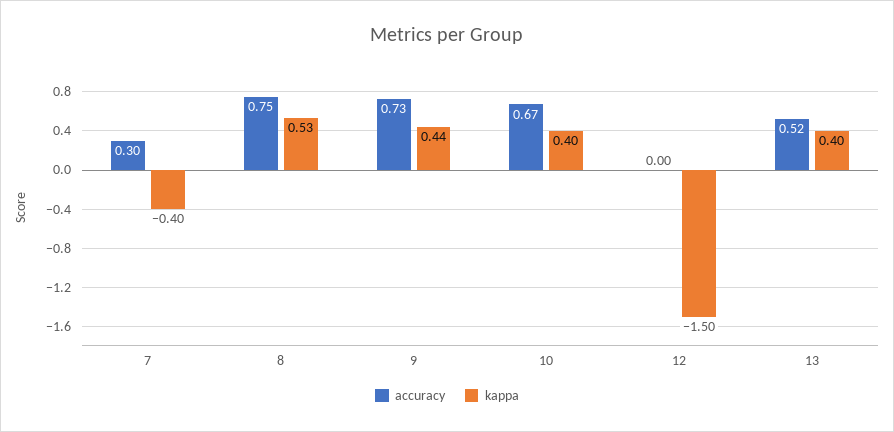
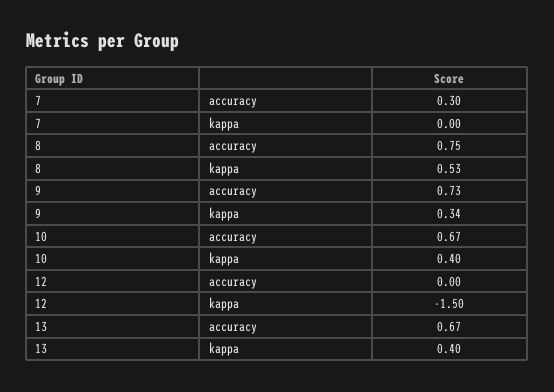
  {
    "accuracy": {
      "7": 0.3,
      "8": 0.75,
      "9": 0.73,
      "10": 0.67,
      "12": 0,
-     "13": 0.52
+     "13": 0.67
    },
    "kappa": {
-     "7": -0.4,
+     "7": 0,
      "8": 0.53,
-     "9": 0.44,
+     "9": 0.34,
      "10": 0.4,
      "12": -1.5,
      "13": 0.4
    }
  }

